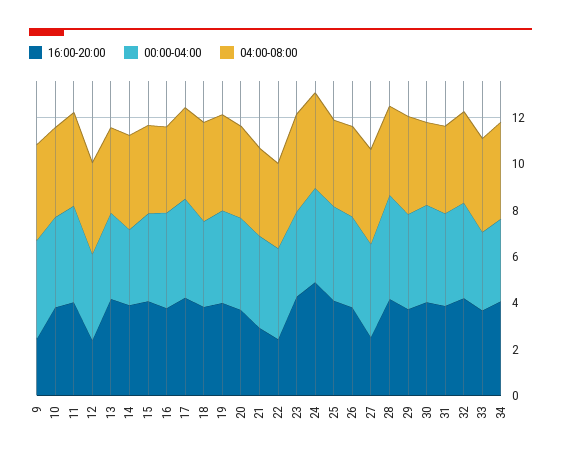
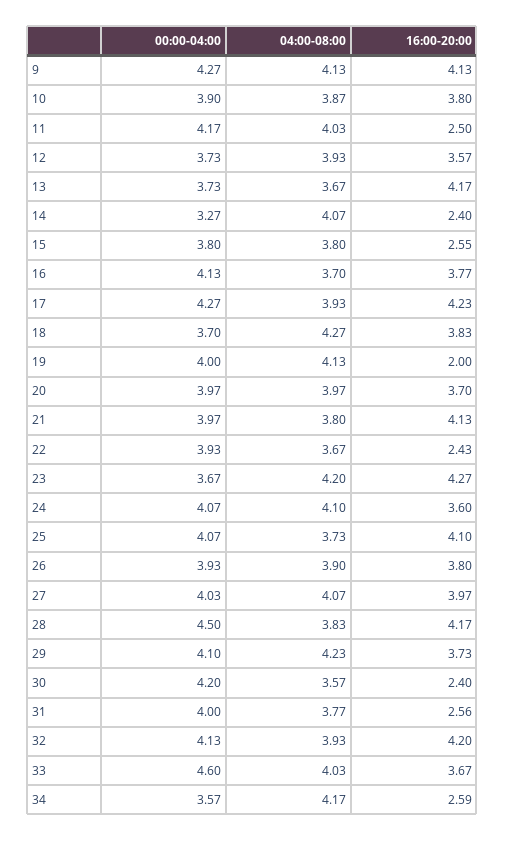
  {
    "16:00-20:00": {
-     "9": 2.5,
+     "9": 4.13,
      "10": 3.8,
-     "11": 4,
+     "11": 2.5,
-     "12": 2.5,
+     "12": 3.57,
      "13": 4.17,
-     "14": 4,
+     "14": 2.4,
-     "15": 4,
+     "15": 2.55,
      "16": 3.77,
      "17": 4.23,
      "18": 3.83,
-     "19": 4,
+     "19": 2,
      "20": 3.7,
-     "21": 3,
+     "21": 4.13,
      "22": 2.43,
      "23": 4.27,
-     "24": 5,
+     "24": 3.6,
      "25": 4.1,
      "26": 3.8,
-     "27": 2.5,
+     "27": 3.97,
      "28": 4.17,
      "29": 3.73,
-     "30": 4,
+     "30": 2.4,
-     "31": 4,
+     "31": 2.56,
      "32": 4.2,
      "33": 3.67,
-     "34": 4
+     "34": 2.59
    },
    "00:00-04:00": {
      "9": 4.27,
      "10": 3.9,
      "11": 4.17,
      "12": 3.73,
      "13": 3.73,
      "14": 3.27,
      "15": 3.8,
      "16": 4.13,
      "17": 4.27,
      "18": 3.7,
      "19": 4,
      "20": 3.97,
      "21": 3.97,
      "22": 3.93,
      "23": 3.67,
      "24": 4.07,
      "25": 4.07,
      "26": 3.93,
      "27": 4.03,
      "28": 4.5,
      "29": 4.1,
      "30": 4.2,
      "31": 4,
      "32": 4.13,
-     "33": 3.5,
+     "33": 4.6,
      "34": 3.57
    },
    "04:00-08:00": {
      "9": 4.13,
      "10": 3.87,
      "11": 4.03,
      "12": 3.93,
      "13": 3.67,
      "14": 4.07,
      "15": 3.8,
      "16": 3.7,
      "17": 3.93,
      "18": 4.27,
      "19": 4.13,
      "20": 3.97,
      "21": 3.8,
      "22": 3.67,
      "23": 4.2,
      "24": 4.1,
      "25": 3.73,
      "26": 3.9,
      "27": 4.07,
      "28": 3.83,
      "29": 4.23,
      "30": 3.57,
      "31": 3.77,
      "32": 3.93,
      "33": 4.03,
      "34": 4.17
    }
  }

